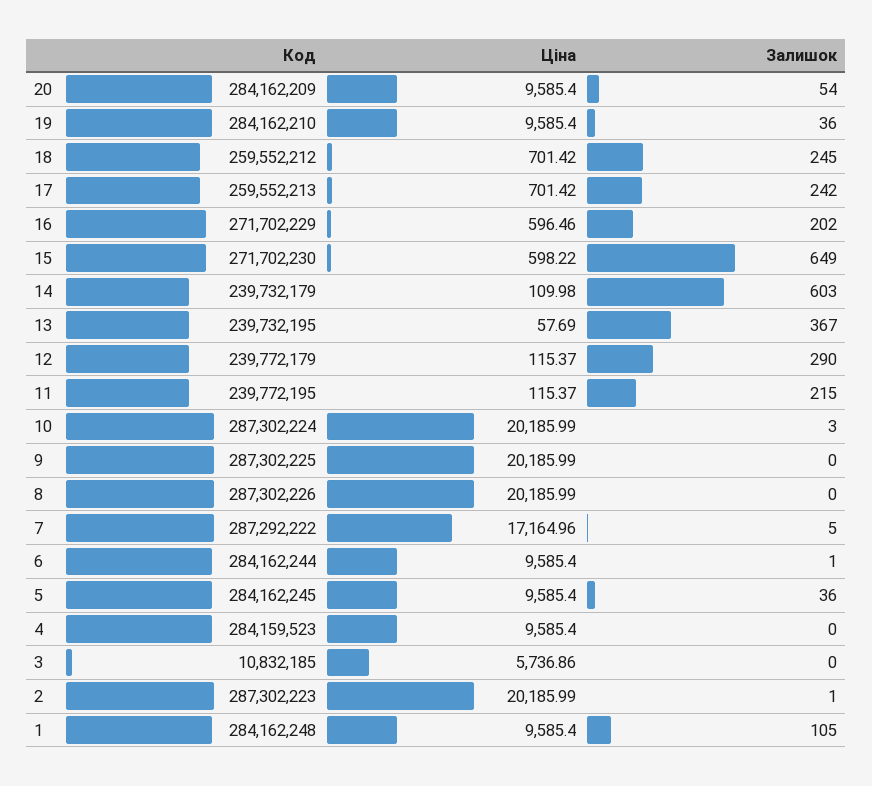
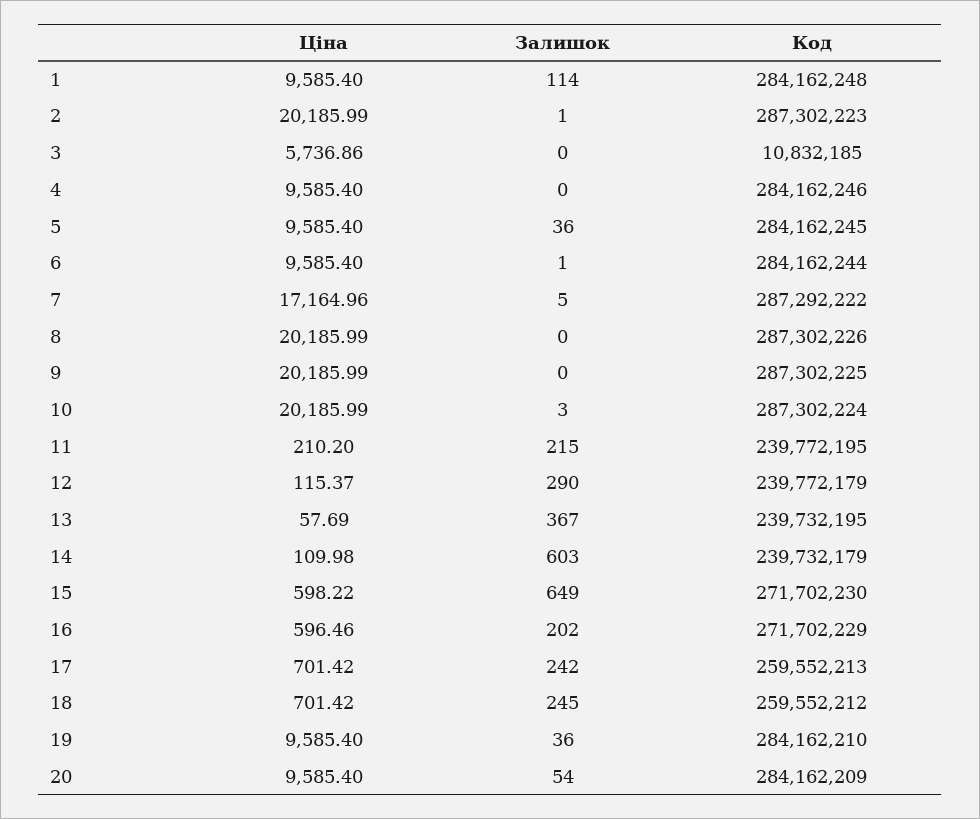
  {
    "Код": {
      "20": 284162209,
      "19": 284162210,
      "18": 259552212,
      "17": 259552213,
      "16": 271702229,
      "15": 271702230,
      "14": 239732179,
      "13": 239732195,
      "12": 239772179,
      "11": 239772195,
      "10": 287302224,
      "9": 287302225,
      "8": 287302226,
      "7": 287292222,
      "6": 284162244,
      "5": 284162245,
-     "4": 284159523,
+     "4": 284162246,
      "3": 10832185,
      "2": 287302223,
      "1": 284162248
    },
    "Ціна": {
      "20": 9585.4,
      "19": 9585.4,
      "18": 701.42,
      "17": 701.42,
      "16": 596.46,
      "15": 598.22,
      "14": 109.98,
      "13": 57.69,
      "12": 115.37,
-     "11": 115.37,
+     "11": 210.2,
      "10": 20185.99,
      "9": 20185.99,
      "8": 20185.99,
      "7": 17164.96,
      "6": 9585.4,
      "5": 9585.4,
      "4": 9585.4,
      "3": 5736.86,
      "2": 20185.99,
      "1": 9585.4
    },
    "Залишок": {
      "20": 54,
      "19": 36,
      "18": 245,
      "17": 242,
      "16": 202,
      "15": 649,
      "14": 603,
      "13": 367,
      "12": 290,
      "11": 215,
      "10": 3,
      "9": 0,
      "8": 0,
      "7": 5,
      "6": 1,
      "5": 36,
      "4": 0,
      "3": 0,
      "2": 1,
-     "1": 105
+     "1": 114
    }
  }

